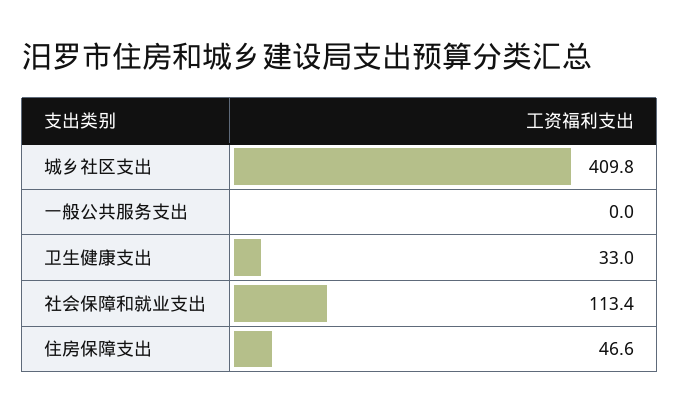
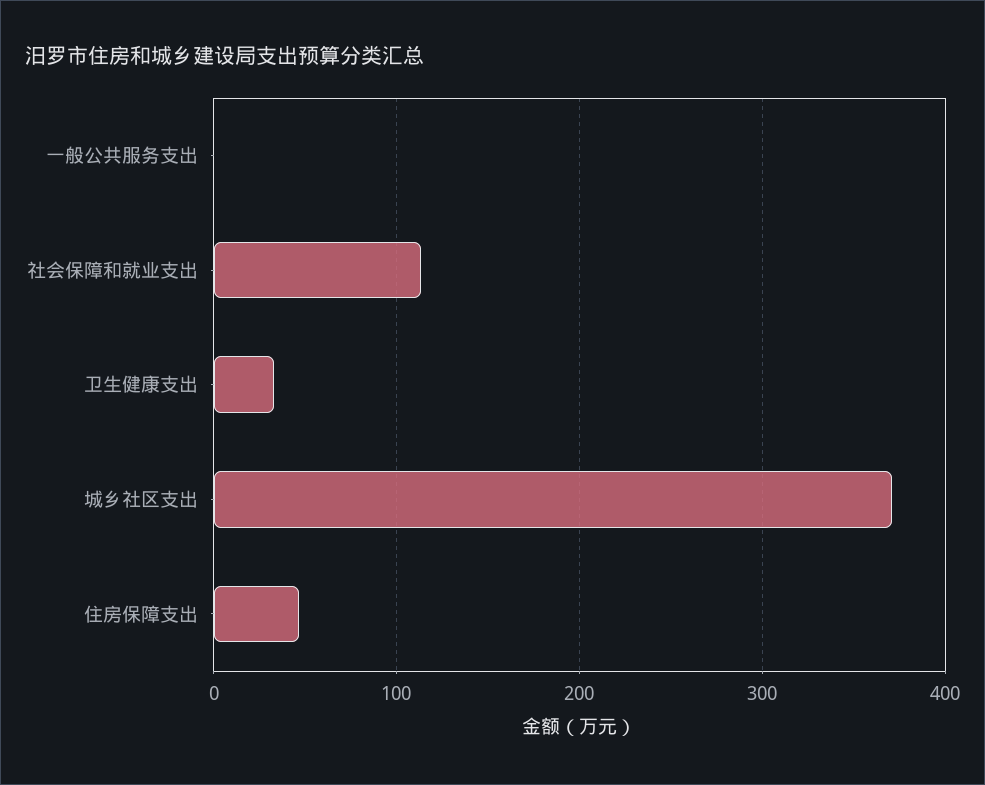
  {
-   "城乡社区支出": 409.8,
+   "城乡社区支出": 370,
    "一般公共服务支出": 0,
    "卫生健康支出": 33,
    "社会保障和就业支出": 113.4,
    "住房保障支出": 46.6
  }

